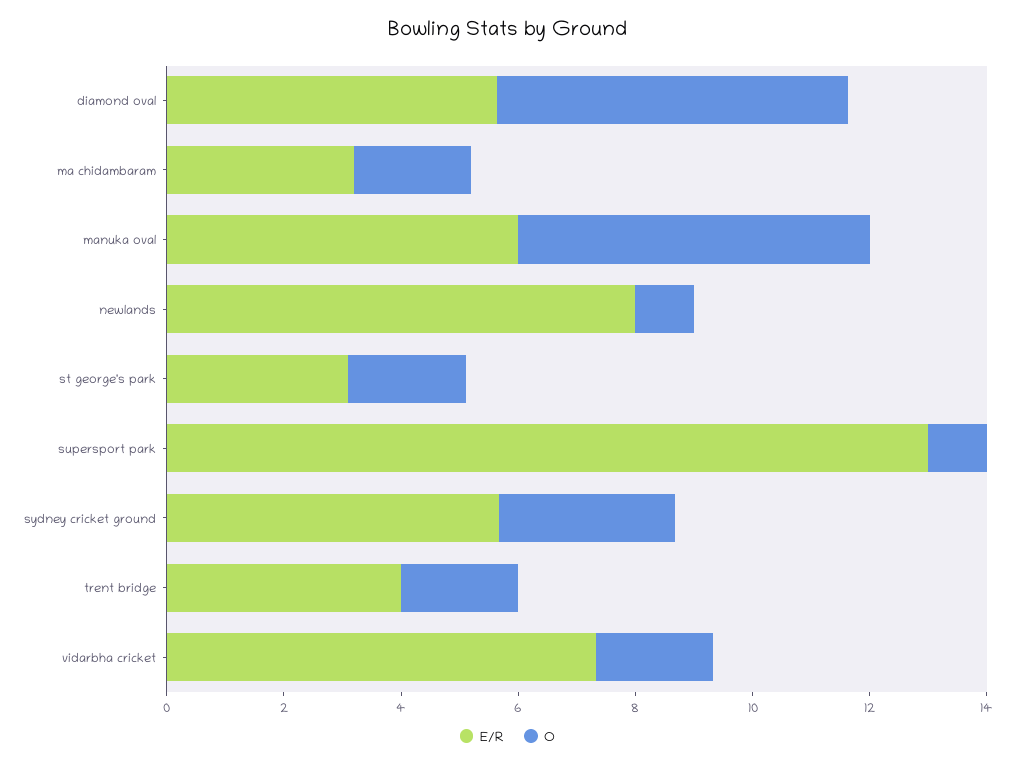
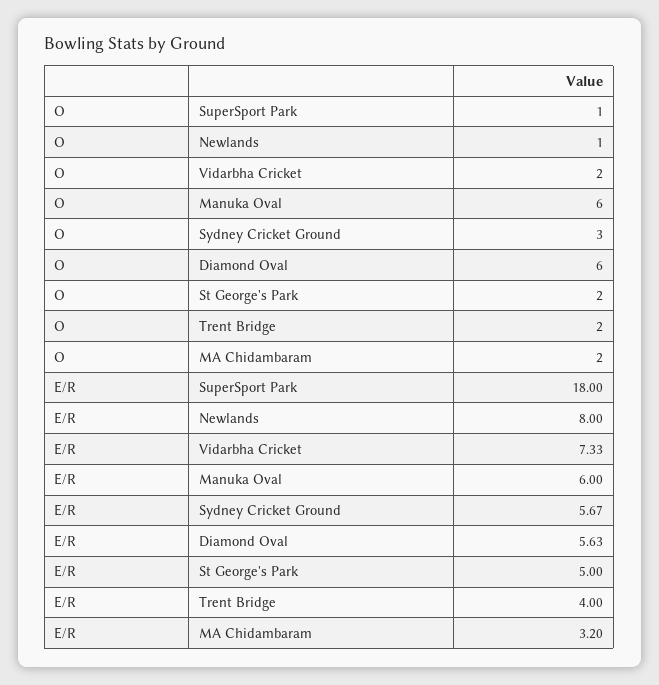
  {
    "E/R": {
      "diamond oval": 5.63,
      "ma chidambaram": 3.2,
      "manuka oval": 6,
      "newlands": 8,
-     "st george's park": 3,
+     "st george's park": 5,
-     "supersport park": 13,
+     "supersport park": 18,
      "sydney cricket ground": 5.67,
      "trent bridge": 4,
      "vidarbha cricket": 7.33
    },
    "O": {
      "diamond oval": 6,
      "ma chidambaram": 2,
      "manuka oval": 6,
      "newlands": 1,
      "st george's park": 2,
      "supersport park": 1,
      "sydney cricket ground": 3,
      "trent bridge": 2,
      "vidarbha cricket": 2
    }
  }

